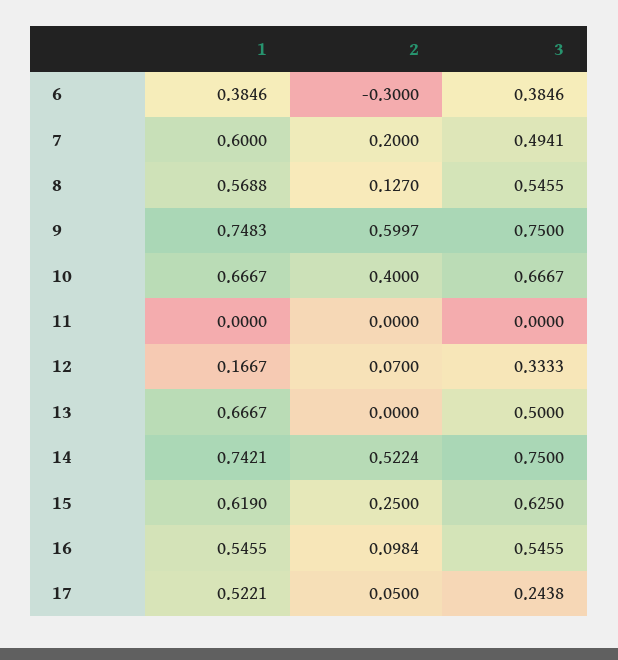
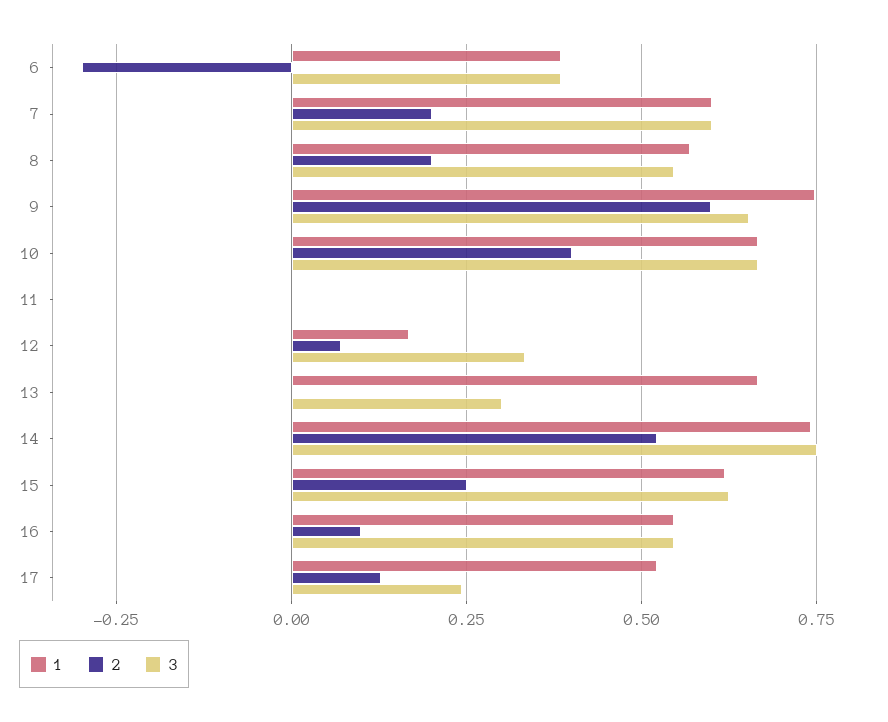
  {
    "1": {
      "6": 0.3846,
      "7": 0.6,
      "8": 0.5688,
      "9": 0.7483,
      "10": 0.6667,
      "11": 0,
      "12": 0.1667,
      "13": 0.6667,
      "14": 0.7421,
      "15": 0.619,
      "16": 0.5455,
      "17": 0.5221
    },
    "2": {
      "6": -0.3,
      "7": 0.2,
-     "8": 0.127,
+     "8": 0.2,
      "9": 0.5997,
      "10": 0.4,
      "11": 0,
      "12": 0.07,
      "13": 0,
      "14": 0.5224,
      "15": 0.25,
      "16": 0.0984,
-     "17": 0.05
+     "17": 0.125
    },
    "3": {
      "6": 0.3846,
-     "7": 0.4941,
+     "7": 0.6,
      "8": 0.5455,
-     "9": 0.75,
+     "9": 0.65,
      "10": 0.6667,
      "11": 0,
      "12": 0.3333,
-     "13": 0.5,
+     "13": 0.3,
      "14": 0.75,
      "15": 0.625,
      "16": 0.5455,
      "17": 0.2438
    }
  }

